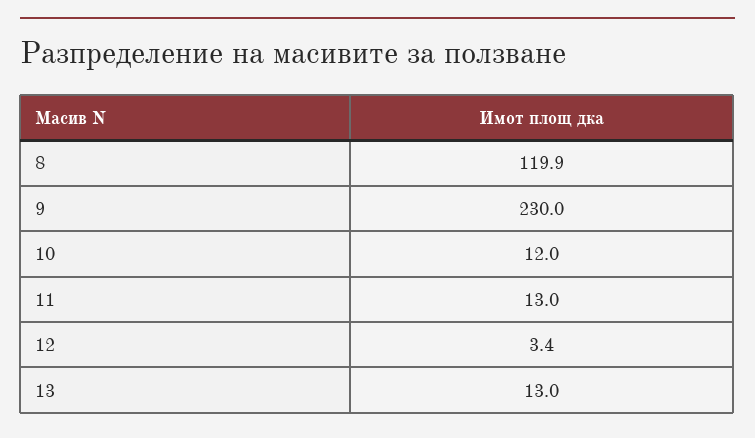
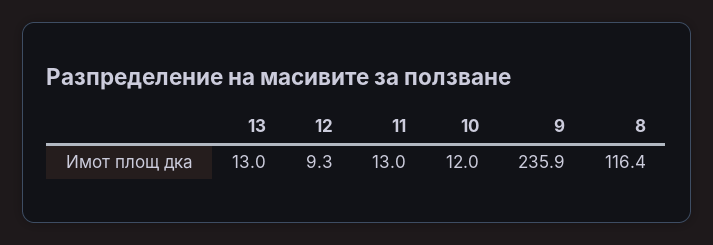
  {
-   "8": 119.9,
+   "8": 116.4,
-   "9": 230,
+   "9": 235.9,
    "10": 12,
    "11": 13,
-   "12": 3.4,
+   "12": 9.3,
    "13": 13
  }

